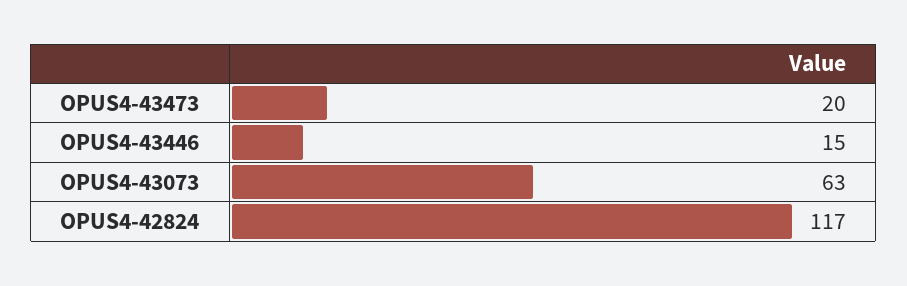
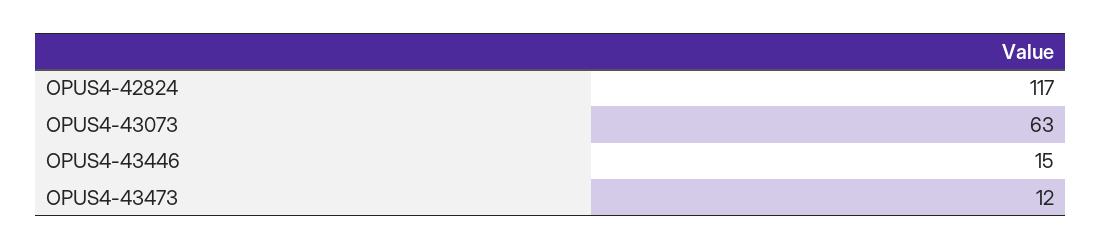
  {
-   "OPUS4-43473": 20,
+   "OPUS4-43473": 12,
    "OPUS4-43446": 15,
    "OPUS4-43073": 63,
    "OPUS4-42824": 117
  }

